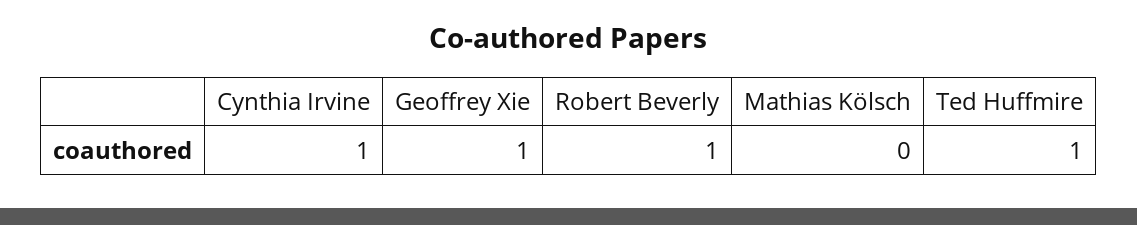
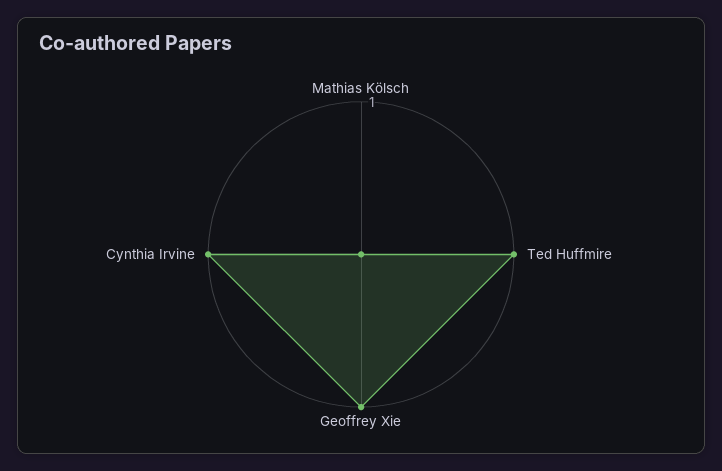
  {
    "Cynthia Irvine": 1,
    "Geoffrey Xie": 1,
-   "Robert Beverly": 1,
    "Mathias Kölsch": 0,
    "Ted Huffmire": 1
  }

